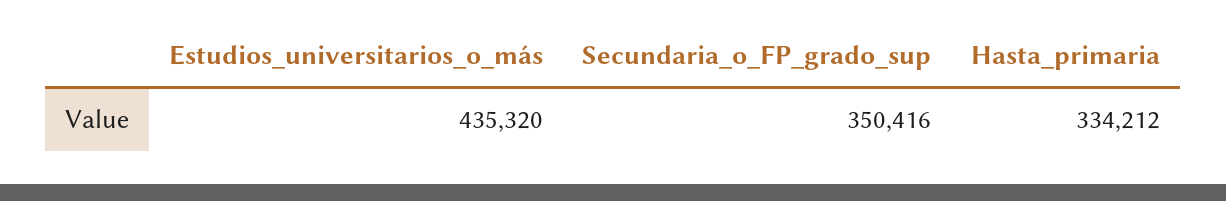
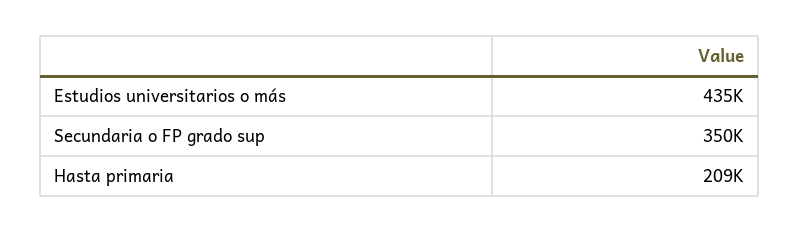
  {
    "Estudios_universitarios_o_más": 435320,
    "Secundaria_o_FP_grado_sup": 350416,
-   "Hasta_primaria": 334212
+   "Hasta_primaria": 209000
  }

